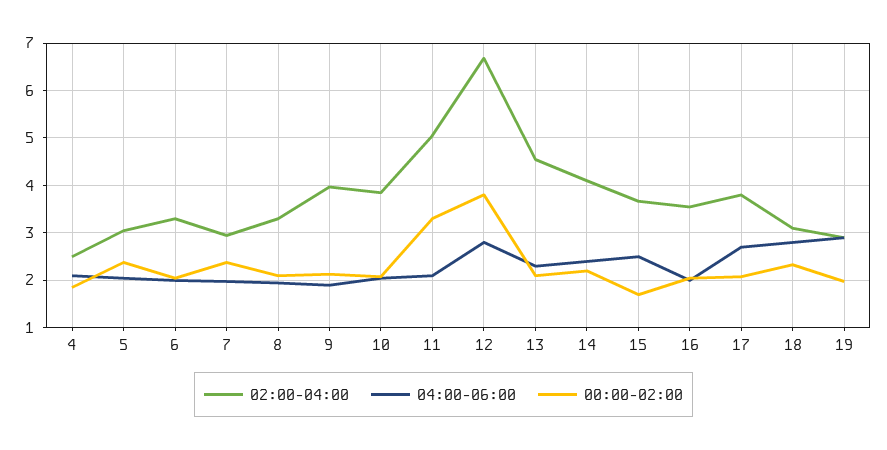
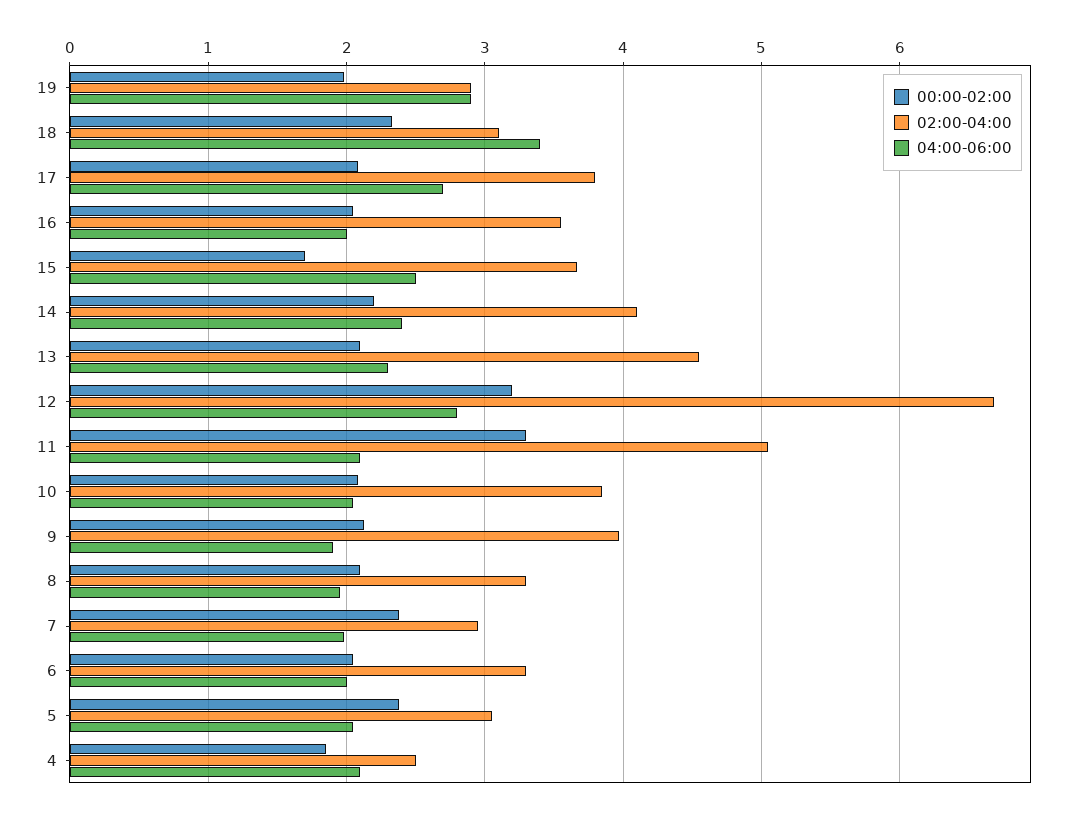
  {
    "02:00-04:00": {
      "4": 2.5,
      "5": 3.1,
      "6": 3.3,
      "7": 3,
      "8": 3.3,
      "9": 4,
      "10": 3.9,
      "11": 5.1,
      "12": 6.7,
      "13": 4.6,
      "14": 4.1,
      "15": 3.7,
      "16": 3.6,
      "17": 3.8,
      "18": 3.1,
      "19": 2.9
    },
    "04:00-06:00": {
      "4": 2.1,
      "5": 2.1,
      "6": 2,
      "7": 2,
      "8": 2,
      "9": 1.9,
      "10": 2.1,
      "11": 2.1,
      "12": 2.8,
      "13": 2.3,
      "14": 2.4,
      "15": 2.5,
      "16": 2,
      "17": 2.7,
-     "18": 2.8,
+     "18": 3.4,
      "19": 2.9
    },
    "00:00-02:00": {
      "4": 1.9,
      "5": 2.4,
      "6": 2.1,
      "7": 2.4,
      "8": 2.1,
      "9": 2.1,
      "10": 2.1,
      "11": 3.3,
-     "12": 3.8,
+     "12": 3.2,
      "13": 2.1,
      "14": 2.2,
      "15": 1.7,
      "16": 2.1,
      "17": 2.1,
      "18": 2.3,
      "19": 2
    }
  }

